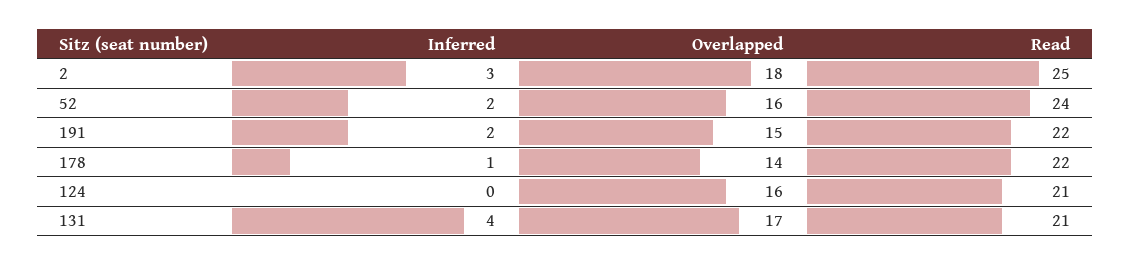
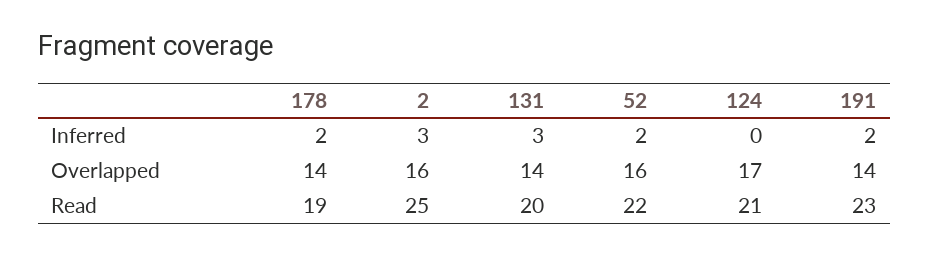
  {
    "Inferred": {
      "2": 3,
      "52": 2,
      "191": 2,
-     "178": 1,
+     "178": 2,
      "124": 0,
-     "131": 4
+     "131": 3
    },
    "Overlapped": {
-     "2": 18,
+     "2": 16,
      "52": 16,
-     "191": 15,
+     "191": 14,
      "178": 14,
-     "124": 16,
+     "124": 17,
-     "131": 17
+     "131": 14
    },
    "Read": {
      "2": 25,
-     "52": 24,
+     "52": 22,
-     "191": 22,
+     "191": 23,
-     "178": 22,
+     "178": 19,
      "124": 21,
-     "131": 21
+     "131": 20
    }
  }

